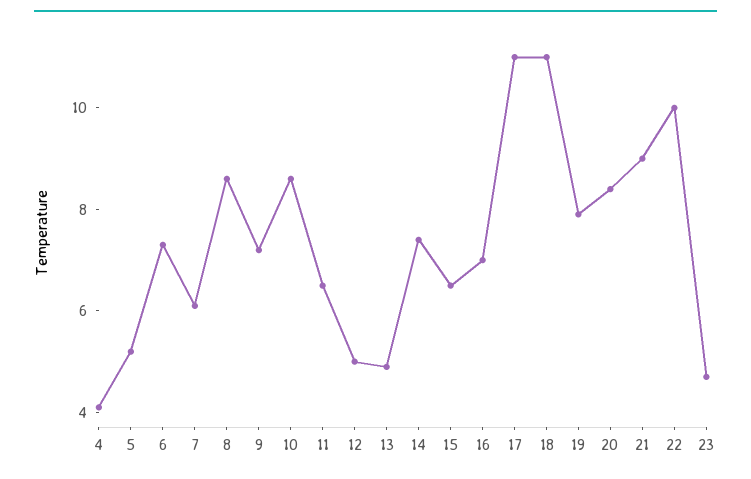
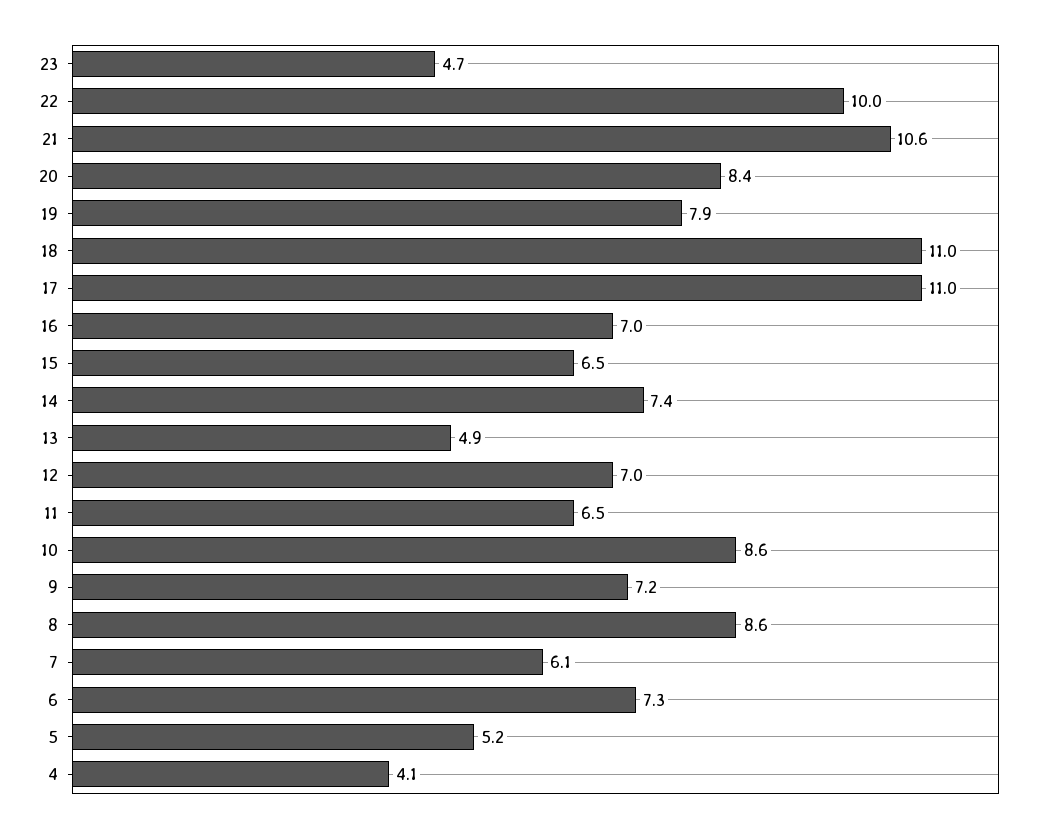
  {
    "4": 4.1,
    "5": 5.2,
    "6": 7.3,
    "7": 6.1,
    "8": 8.6,
    "9": 7.2,
    "10": 8.6,
    "11": 6.5,
-   "12": 5,
+   "12": 7,
    "13": 4.9,
    "14": 7.4,
    "15": 6.5,
    "16": 7,
    "17": 11,
    "18": 11,
    "19": 7.9,
    "20": 8.4,
-   "21": 9,
+   "21": 10.6,
    "22": 10,
    "23": 4.7
  }

